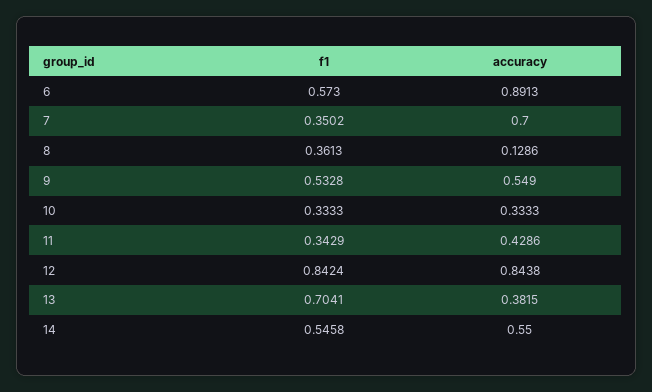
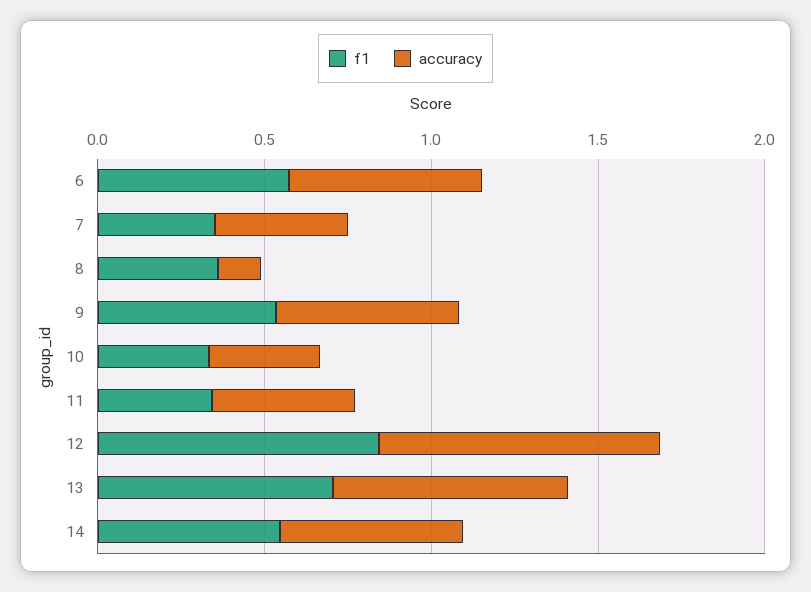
  {
    "f1": {
      "6": 0.573,
      "7": 0.3502,
      "8": 0.3613,
      "9": 0.5328,
      "10": 0.3333,
      "11": 0.3429,
      "12": 0.8424,
      "13": 0.7041,
      "14": 0.5458
    },
    "accuracy": {
-     "6": 0.8913,
+     "6": 0.6,
-     "7": 0.7,
+     "7": 0.4,
      "8": 0.1286,
      "9": 0.549,
      "10": 0.3333,
      "11": 0.4286,
      "12": 0.8438,
-     "13": 0.3815,
+     "13": 0.7,
      "14": 0.55
    }
  }

